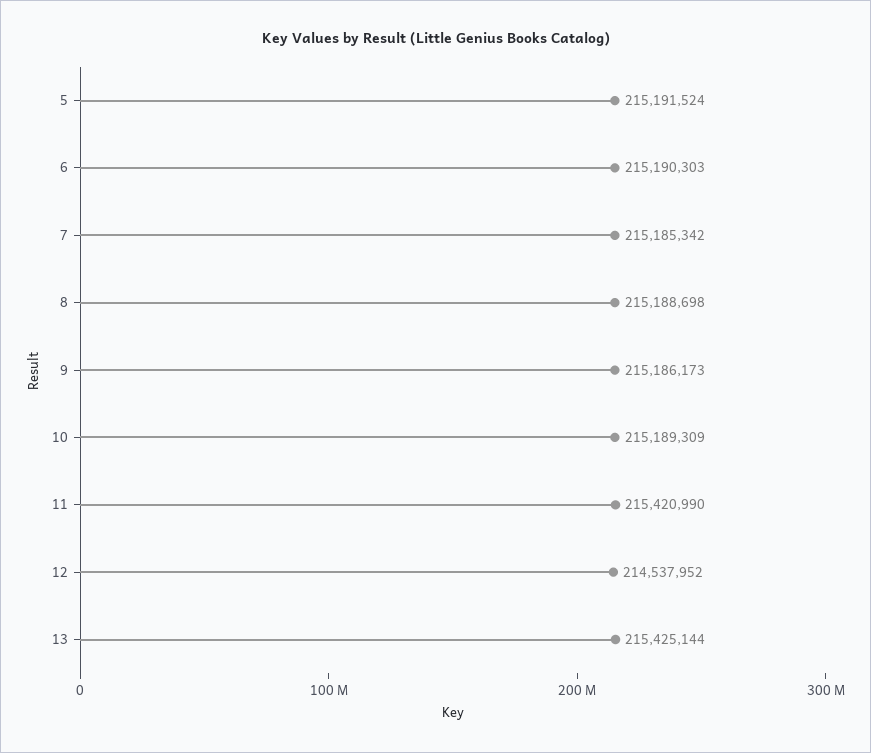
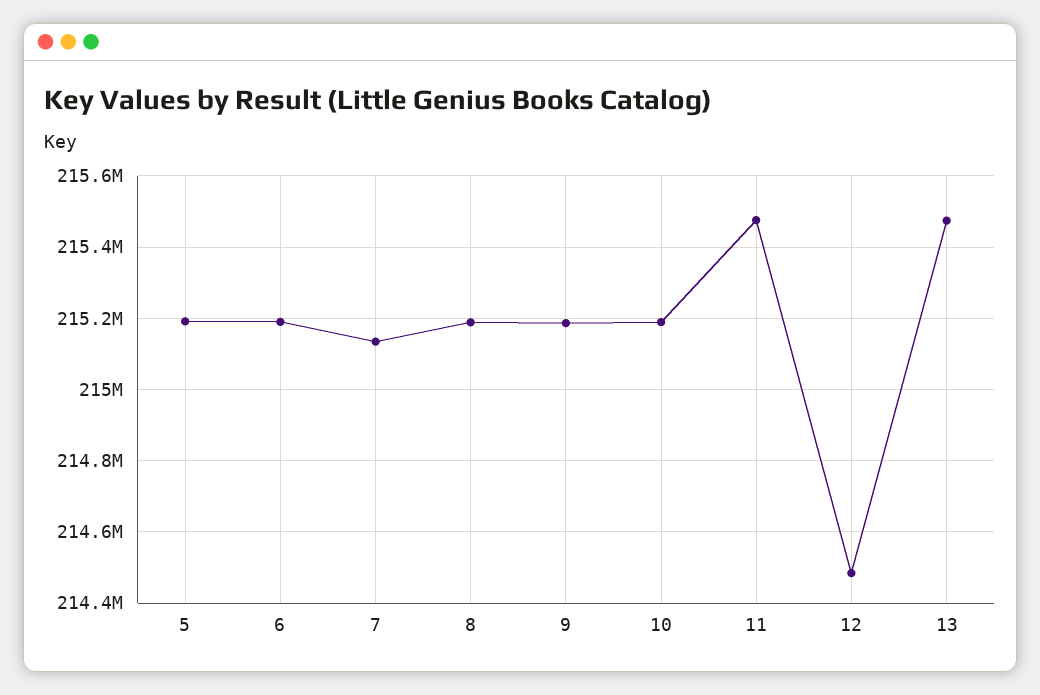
  {
    "5": 215191524,
    "6": 215190303,
-   "7": 215185342,
+   "7": 215140000,
    "8": 215188698,
    "9": 215186173,
    "10": 215189309,
-   "11": 215420990,
+   "11": 215480000,
-   "12": 214537952,
+   "12": 214480000,
-   "13": 215425144
+   "13": 215480000
  }

